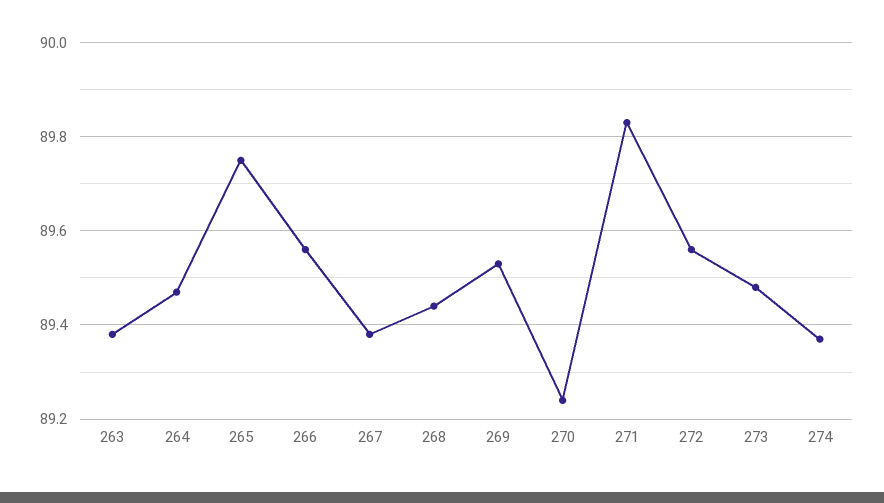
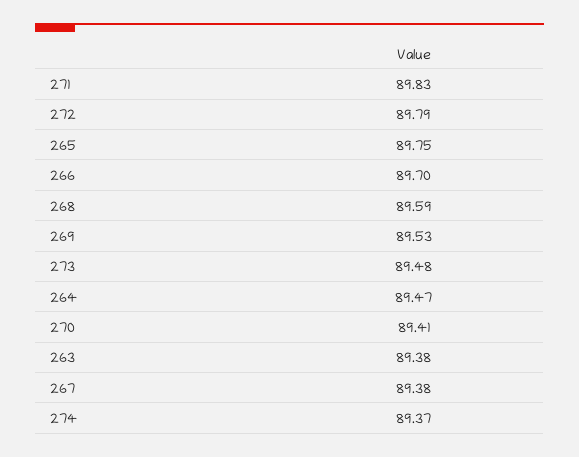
  {
    "263": 89.38,
    "264": 89.47,
    "265": 89.75,
-   "266": 89.55,
+   "266": 89.7,
    "267": 89.38,
-   "268": 89.45,
+   "268": 89.59,
    "269": 89.53,
-   "270": 89.25,
+   "270": 89.41,
    "271": 89.83,
-   "272": 89.55,
+   "272": 89.79,
    "273": 89.48,
    "274": 89.37
  }

